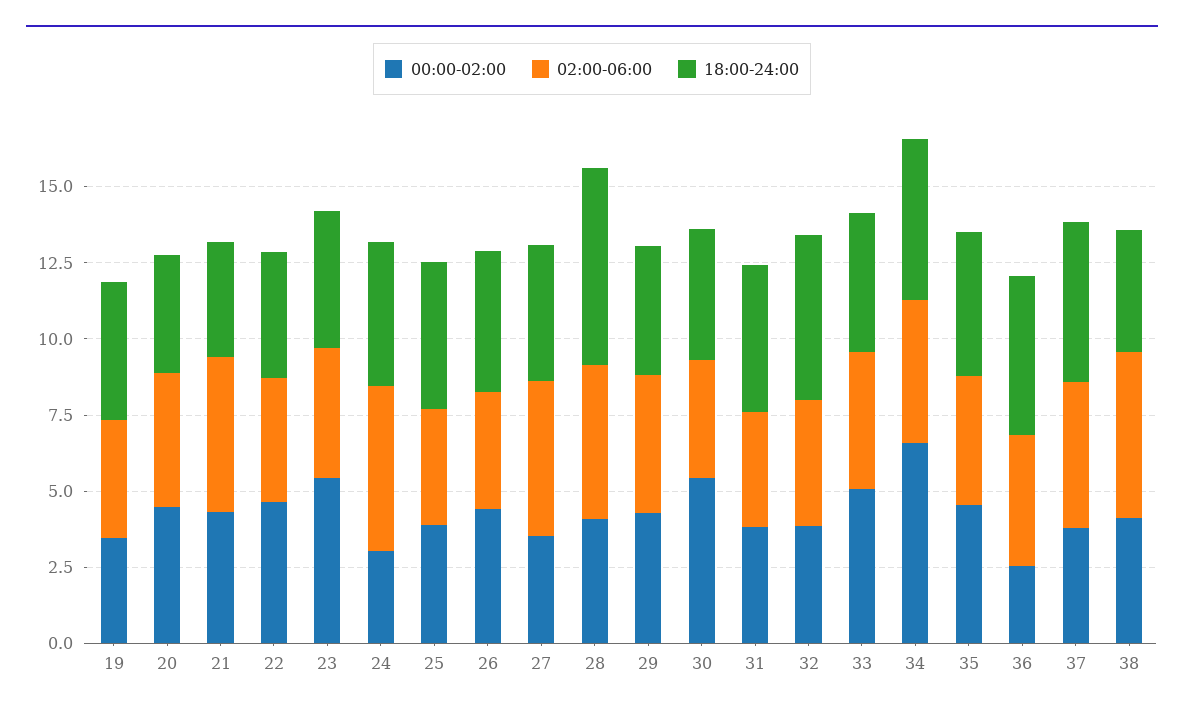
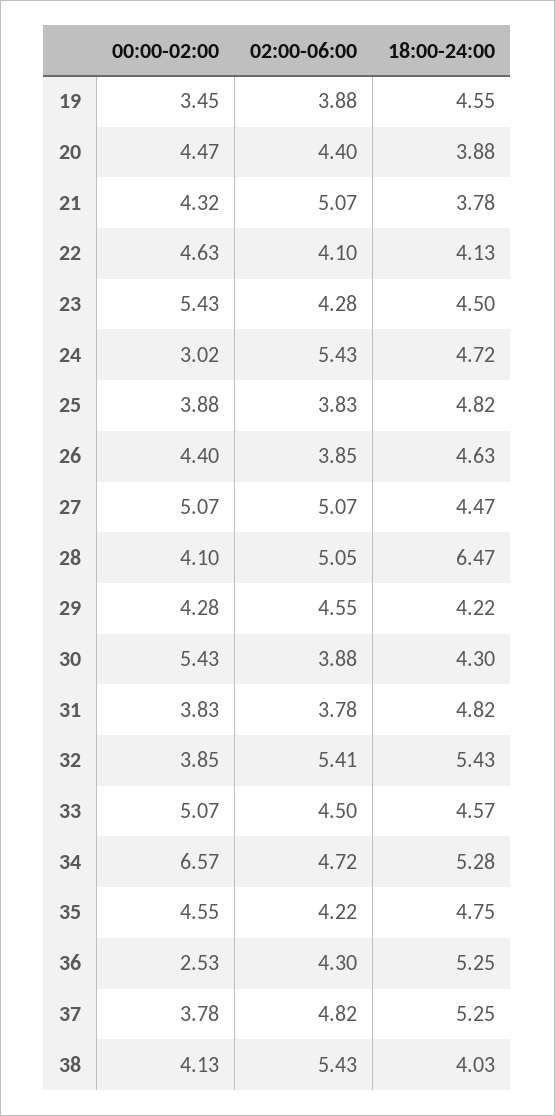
  {
    "00:00-02:00": {
      "19": 3.45,
      "20": 4.47,
      "21": 4.32,
      "22": 4.63,
      "23": 5.43,
      "24": 3.02,
      "25": 3.88,
      "26": 4.4,
-     "27": 3.5,
+     "27": 5.07,
      "28": 4.1,
      "29": 4.28,
      "30": 5.43,
      "31": 3.83,
      "32": 3.85,
      "33": 5.07,
      "34": 6.57,
      "35": 4.55,
      "36": 2.53,
      "37": 3.78,
      "38": 4.13
    },
    "02:00-06:00": {
      "19": 3.88,
      "20": 4.4,
      "21": 5.07,
      "22": 4.1,
      "23": 4.28,
      "24": 5.43,
      "25": 3.83,
      "26": 3.85,
      "27": 5.07,
      "28": 5.05,
      "29": 4.55,
      "30": 3.88,
      "31": 3.78,
-     "32": 4,
+     "32": 5.41,
      "33": 4.5,
      "34": 4.72,
      "35": 4.22,
      "36": 4.3,
      "37": 4.82,
      "38": 5.43
    },
    "18:00-24:00": {
      "19": 4.55,
      "20": 3.88,
      "21": 3.78,
      "22": 4.13,
      "23": 4.5,
      "24": 4.72,
      "25": 4.82,
      "26": 4.63,
      "27": 4.47,
      "28": 6.47,
      "29": 4.22,
      "30": 4.3,
      "31": 4.82,
      "32": 5.43,
      "33": 4.57,
      "34": 5.28,
      "35": 4.75,
      "36": 5.25,
      "37": 5.25,
      "38": 4.03
    }
  }

